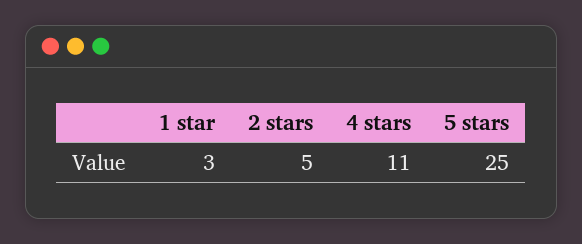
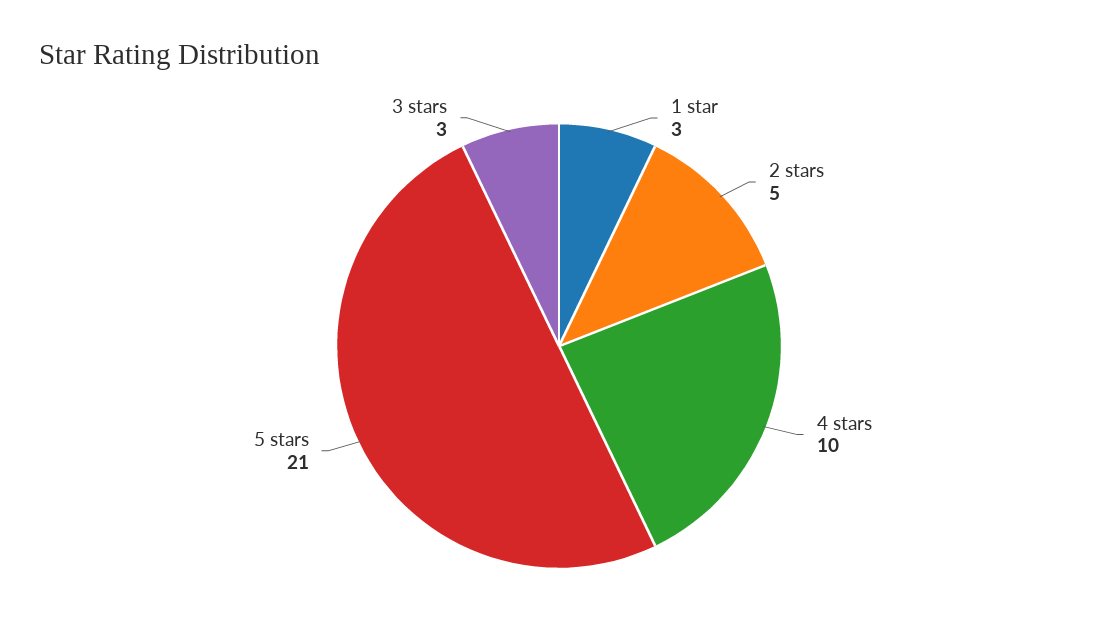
  {
    "1 star": 3,
    "2 stars": 5,
-   "4 stars": 11,
+   "4 stars": 10,
-   "5 stars": 25
+   "5 stars": 21,
+   "3 stars": 3
  }

